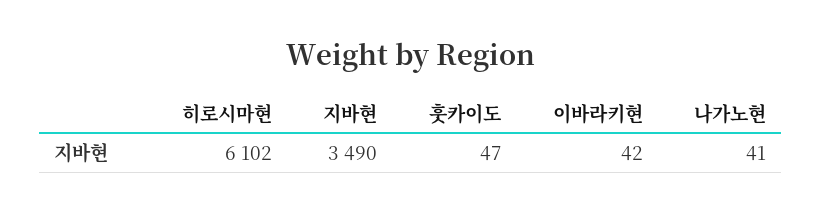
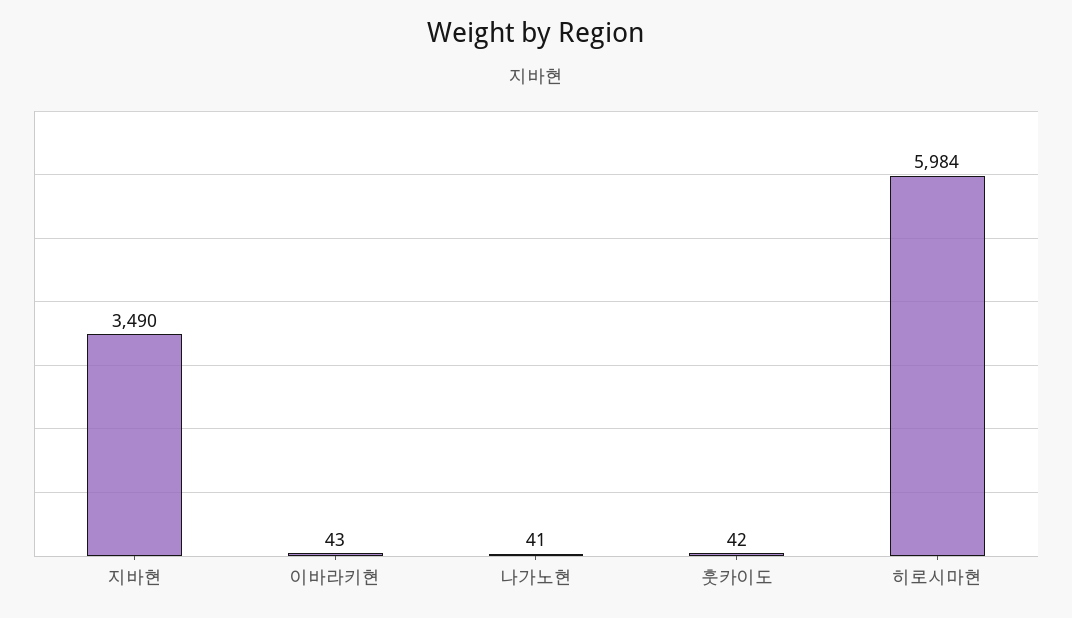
  {
-   "히로시마현": 6102,
+   "히로시마현": 5984,
    "지바현": 3490,
-   "훗카이도": 47,
+   "훗카이도": 42,
-   "이바라키현": 42,
+   "이바라키현": 43,
    "나가노현": 41
  }

